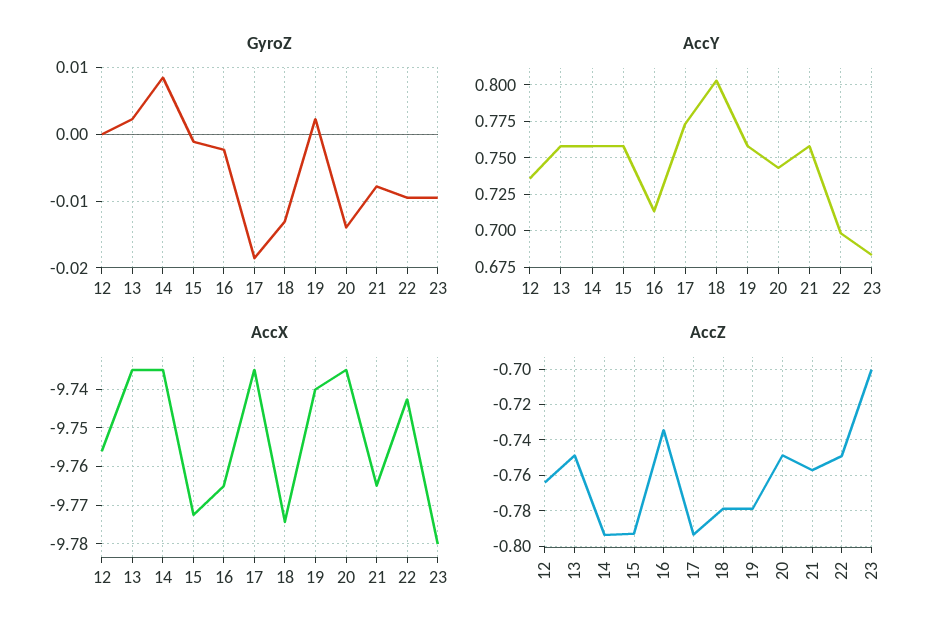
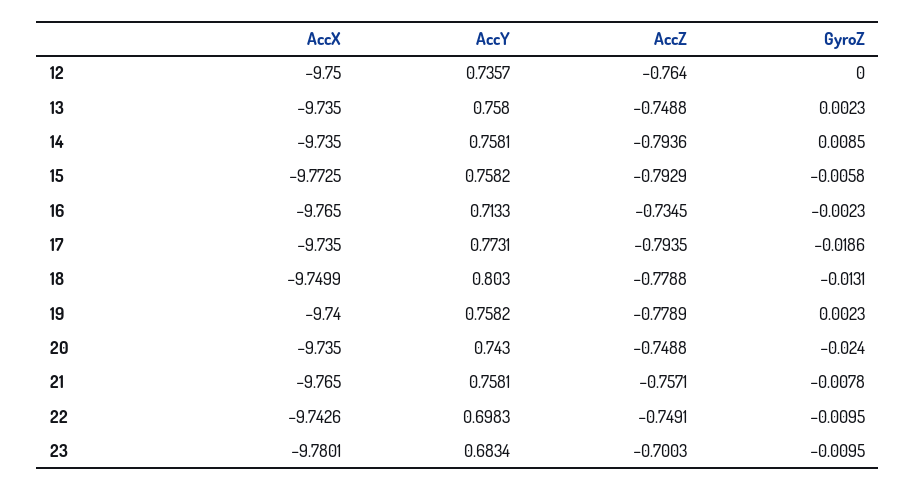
  {
    "GyroZ": {
      "12": 0,
      "13": 0.0023,
      "14": 0.0085,
-     "15": -0.001,
+     "15": -0.0058,
      "16": -0.0023,
      "17": -0.0186,
      "18": -0.0131,
      "19": 0.0023,
-     "20": -0.014,
+     "20": -0.024,
      "21": -0.0078,
      "22": -0.0095,
      "23": -0.0095
    },
    "AccY": {
      "12": 0.7357,
      "13": 0.758,
      "14": 0.7581,
      "15": 0.7582,
      "16": 0.7133,
      "17": 0.7731,
      "18": 0.803,
      "19": 0.7582,
      "20": 0.743,
      "21": 0.7581,
      "22": 0.6983,
      "23": 0.6834
    },
    "AccX": {
-     "12": -9.756,
+     "12": -9.75,
      "13": -9.735,
      "14": -9.735,
      "15": -9.7725,
      "16": -9.765,
      "17": -9.735,
-     "18": -9.774,
+     "18": -9.7499,
      "19": -9.74,
      "20": -9.735,
      "21": -9.765,
      "22": -9.7426,
      "23": -9.7801
    },
    "AccZ": {
      "12": -0.764,
      "13": -0.7488,
      "14": -0.7936,
      "15": -0.7929,
      "16": -0.7345,
      "17": -0.7935,
      "18": -0.7788,
      "19": -0.7789,
      "20": -0.7488,
      "21": -0.7571,
      "22": -0.7491,
      "23": -0.7003
    }
  }

